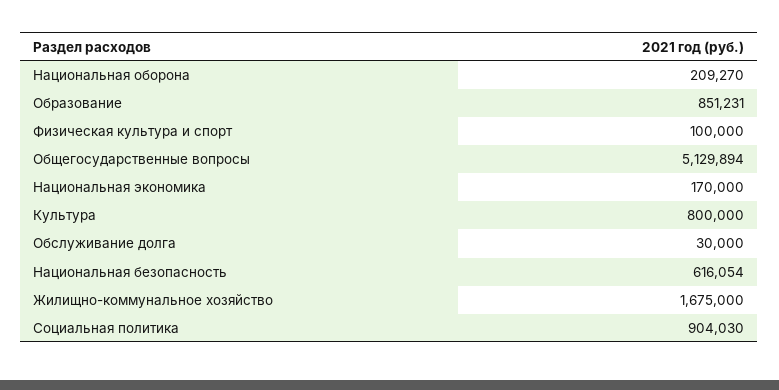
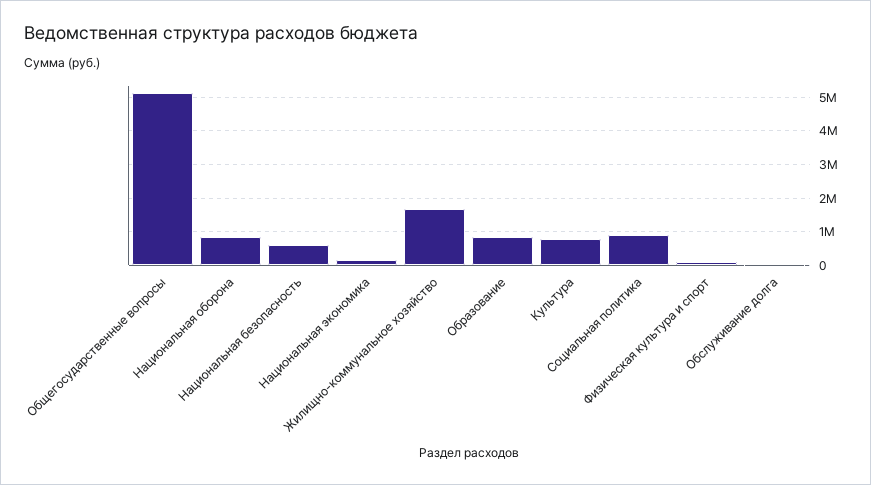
  {
-   "Национальная оборона": 209270,
+   "Национальная оборона": 800000,
    "Образование": 851231,
    "Физическая культура и спорт": 100000,
    "Общегосударственные вопросы": 5129894,
    "Национальная экономика": 170000,
    "Культура": 800000,
    "Обслуживание долга": 30000,
    "Национальная безопасность": 616054,
    "Жилищно-коммунальное хозяйство": 1675000,
    "Социальная политика": 904030
  }

